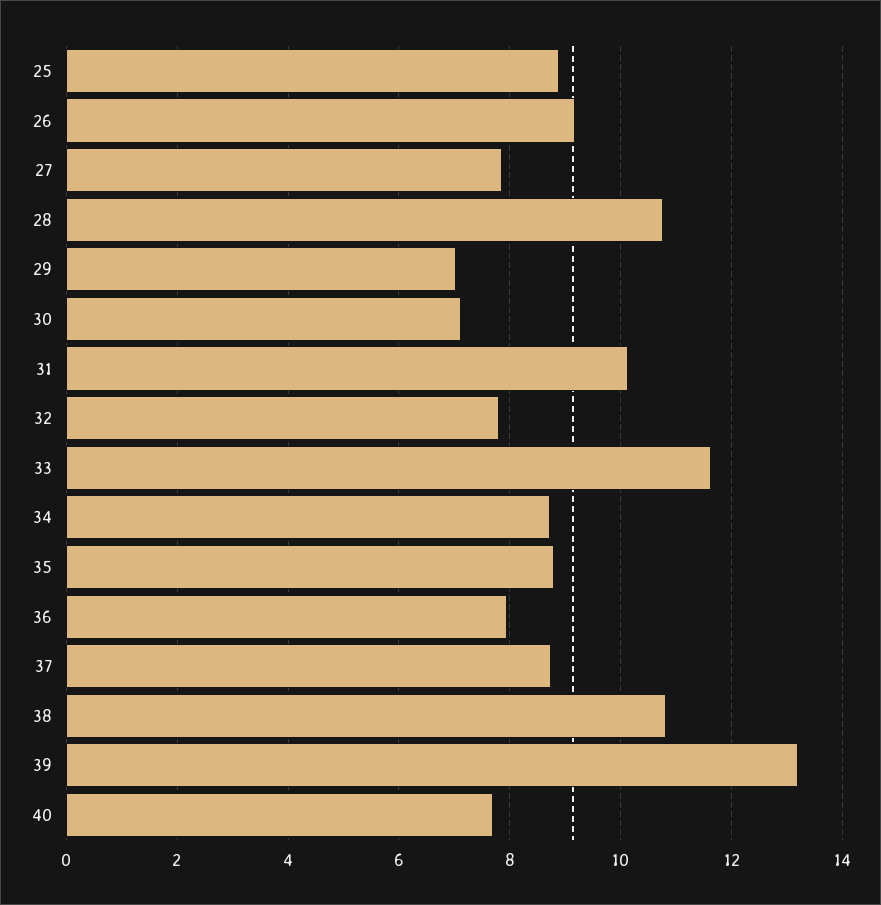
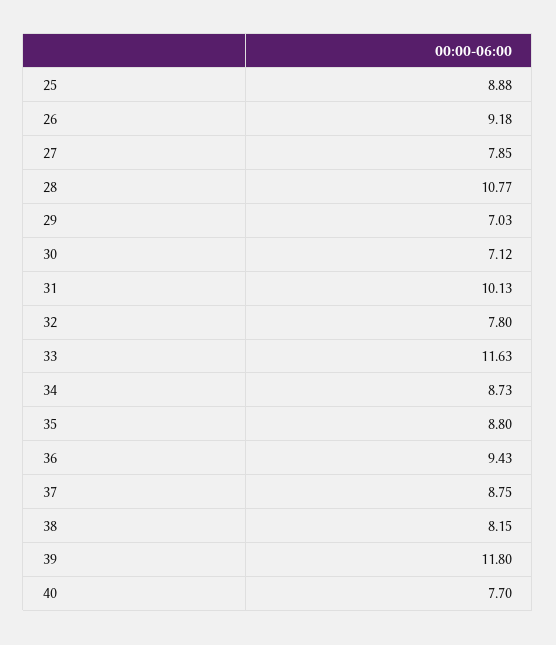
  {
    "25": 8.88,
    "26": 9.18,
    "27": 7.85,
    "28": 10.77,
    "29": 7.03,
    "30": 7.12,
    "31": 10.13,
    "32": 7.8,
    "33": 11.63,
    "34": 8.73,
    "35": 8.8,
-   "36": 8,
+   "36": 9.43,
    "37": 8.75,
-   "38": 10.8,
+   "38": 8.15,
-   "39": 13.2,
+   "39": 11.8,
    "40": 7.7
  }

